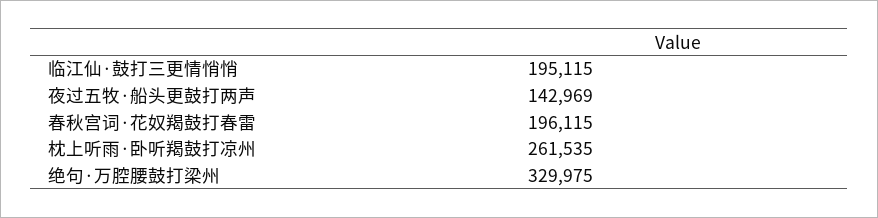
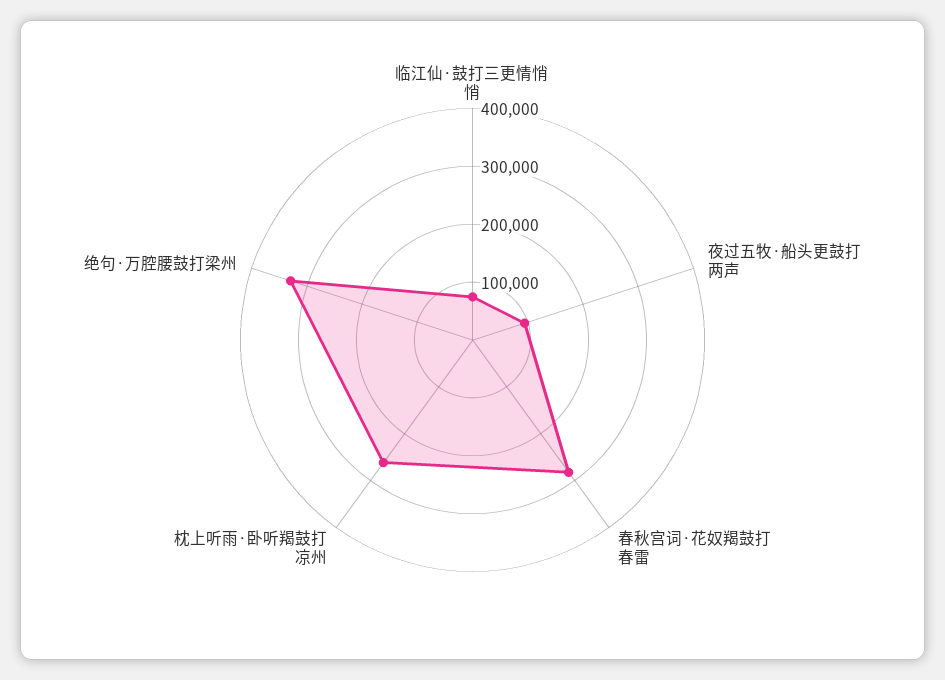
  {
-   "临江仙·鼓打三更情悄悄": 195115,
+   "临江仙·鼓打三更情悄悄": 80000,
-   "夜过五牧·船头更鼓打两声": 142969,
+   "夜过五牧·船头更鼓打两声": 100000,
-   "春秋宫词·花奴羯鼓打春雷": 196115,
+   "春秋宫词·花奴羯鼓打春雷": 280000,
    "枕上听雨·卧听羯鼓打凉州": 261535,
    "绝句·万腔腰鼓打梁州": 329975
  }

